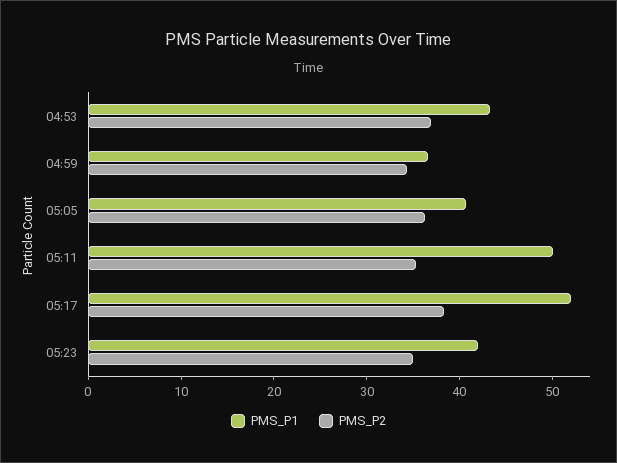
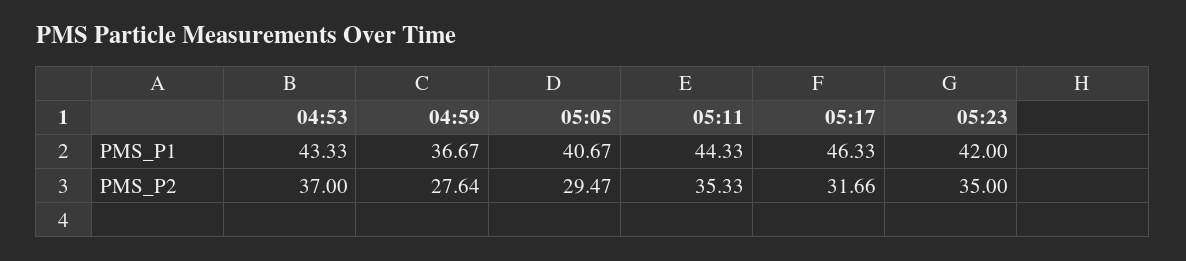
  {
    "PMS_P1": {
      "04:53": 43.33,
      "04:59": 36.67,
      "05:05": 40.67,
-     "05:11": 50,
+     "05:11": 44.33,
-     "05:17": 52,
+     "05:17": 46.33,
      "05:23": 42
    },
    "PMS_P2": {
      "04:53": 37,
-     "04:59": 34,
+     "04:59": 27.64,
-     "05:05": 36,
+     "05:05": 29.47,
      "05:11": 35.33,
-     "05:17": 38,
+     "05:17": 31.66,
      "05:23": 35
    }
  }

